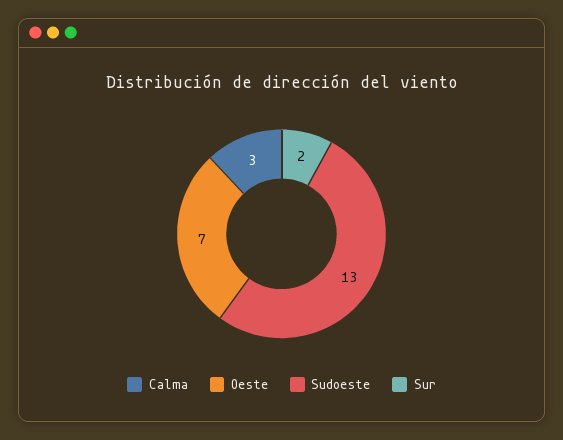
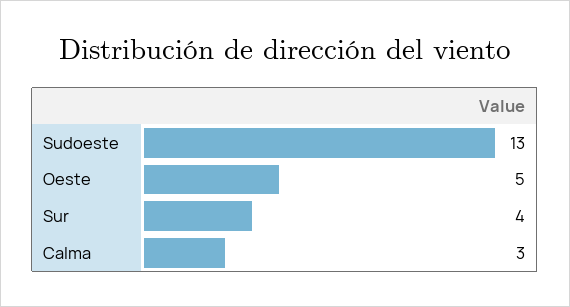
  {
    "Calma": 3,
-   "Oeste": 7,
+   "Oeste": 5,
    "Sudoeste": 13,
-   "Sur": 2
+   "Sur": 4
  }

